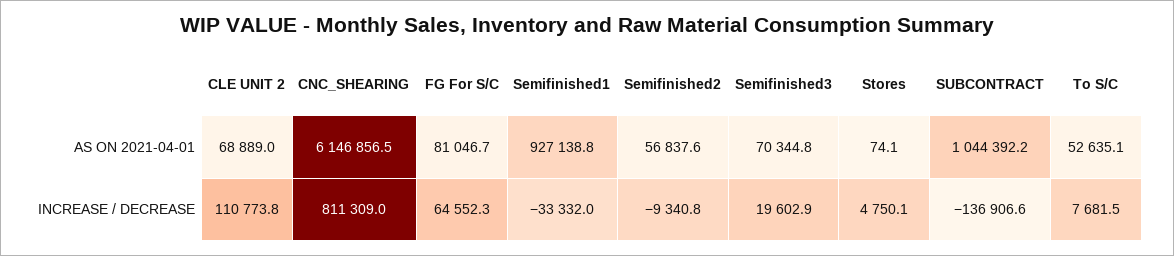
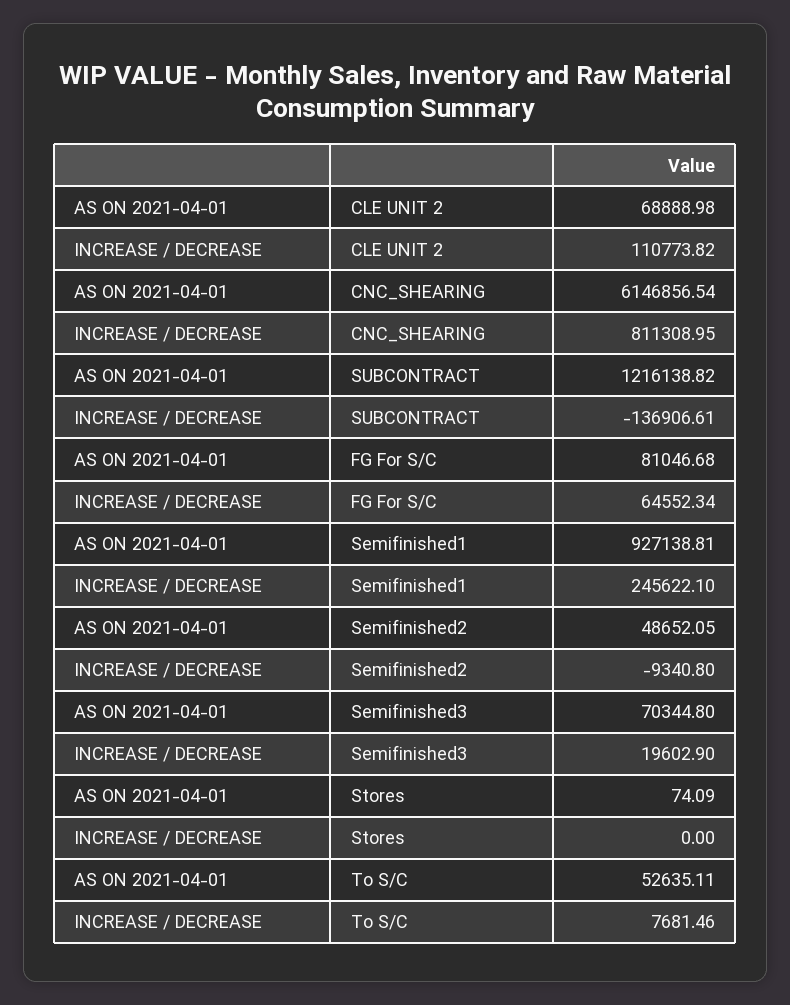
  {
    "CLE UNIT 2": {
      "AS ON 2021-04-01": 68888.98,
      "INCREASE / DECREASE": 110773.82
    },
    "CNC_SHEARING": {
      "AS ON 2021-04-01": 6146856.54,
      "INCREASE / DECREASE": 811308.95
    },
    "FG For S/C": {
      "AS ON 2021-04-01": 81046.68,
      "INCREASE / DECREASE": 64552.34
    },
    "Semifinished1": {
      "AS ON 2021-04-01": 927138.81,
-     "INCREASE / DECREASE": -33332
+     "INCREASE / DECREASE": 245622.1
    },
    "Semifinished2": {
-     "AS ON 2021-04-01": 56837.6,
+     "AS ON 2021-04-01": 48652.05,
      "INCREASE / DECREASE": -9340.8
    },
    "Semifinished3": {
      "AS ON 2021-04-01": 70344.8,
      "INCREASE / DECREASE": 19602.9
    },
    "Stores": {
      "AS ON 2021-04-01": 74.09,
-     "INCREASE / DECREASE": 4750.1
+     "INCREASE / DECREASE": 0
    },
    "SUBCONTRACT": {
-     "AS ON 2021-04-01": 1044392.2,
+     "AS ON 2021-04-01": 1216138.82,
      "INCREASE / DECREASE": -136906.61
    },
    "To S/C": {
      "AS ON 2021-04-01": 52635.11,
      "INCREASE / DECREASE": 7681.46
    }
  }

